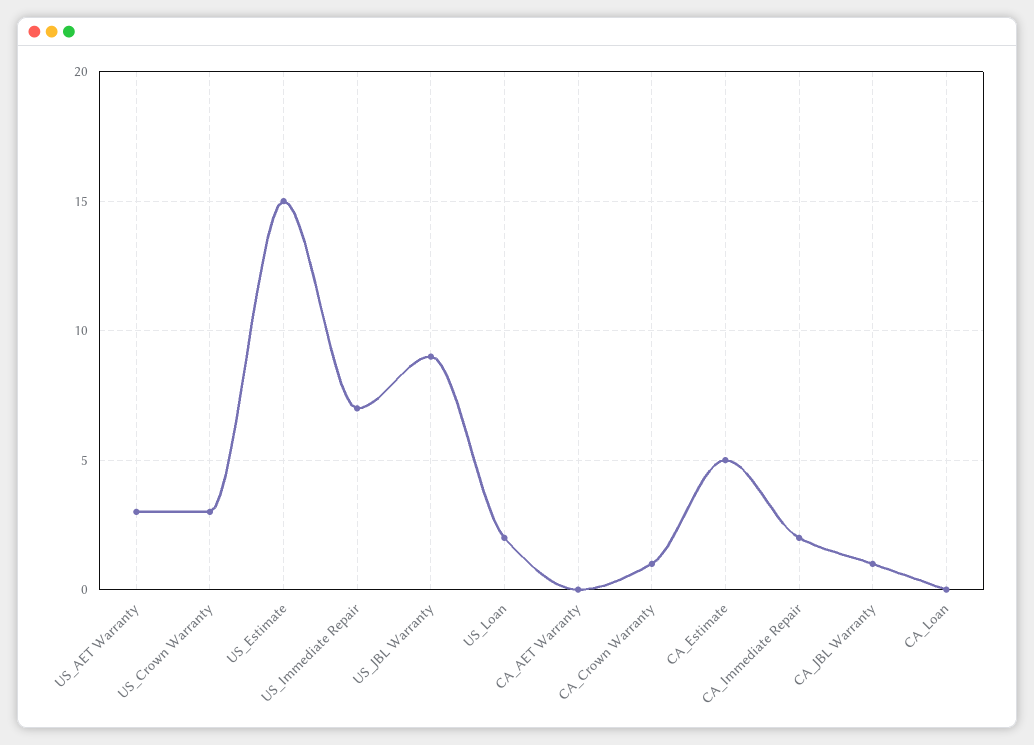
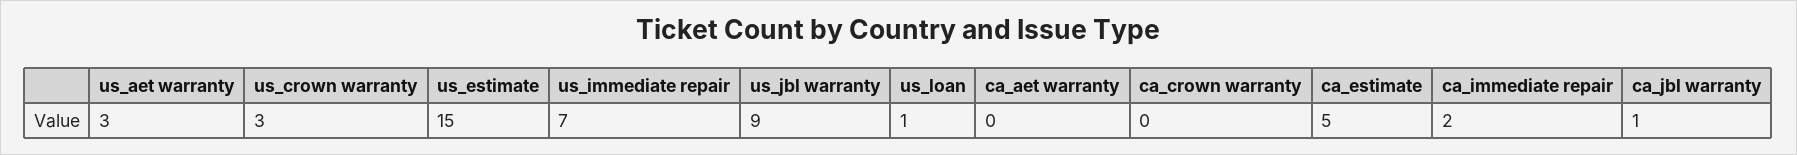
  {
    "US_AET Warranty": 3,
    "US_Crown Warranty": 3,
    "US_Estimate": 15,
    "US_Immediate Repair": 7,
    "US_JBL Warranty": 9,
-   "US_Loan": 2,
+   "US_Loan": 1,
    "CA_AET Warranty": 0,
-   "CA_Crown Warranty": 1,
+   "CA_Crown Warranty": 0,
    "CA_Estimate": 5,
    "CA_Immediate Repair": 2,
-   "CA_JBL Warranty": 1,
+   "CA_JBL Warranty": 1
-   "CA_Loan": 0
  }

